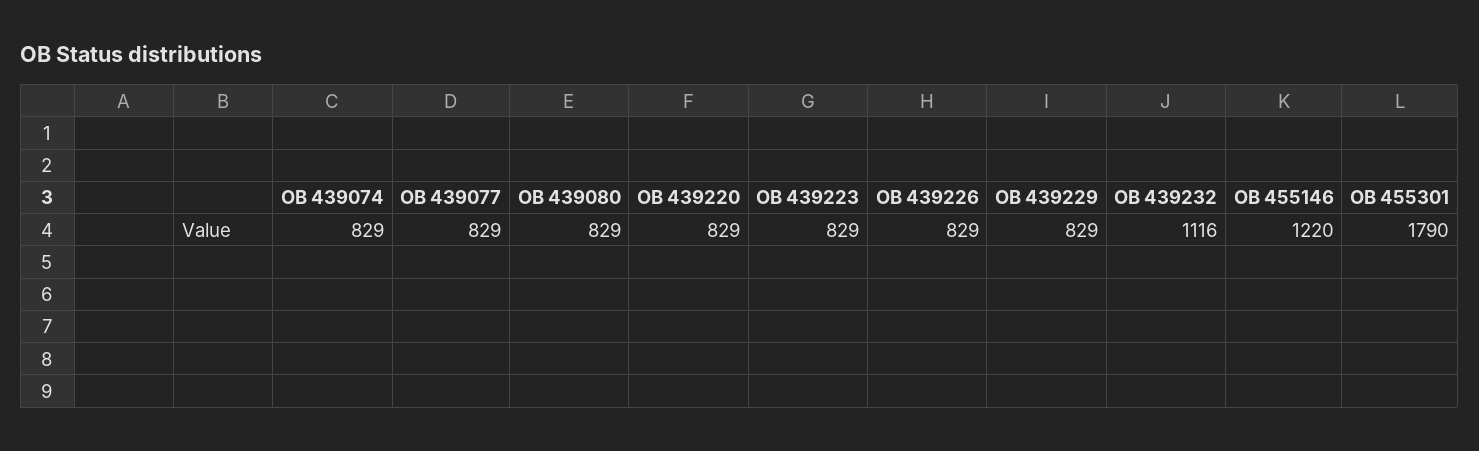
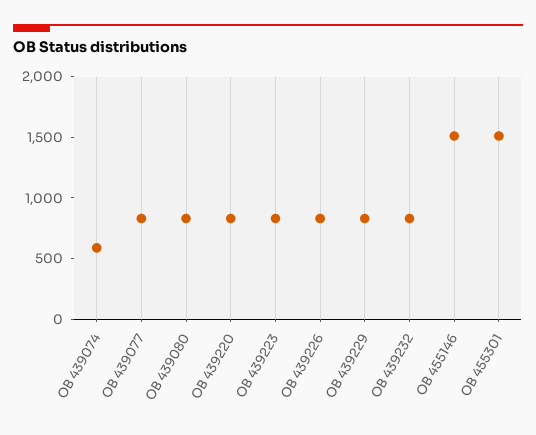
  {
-   "OB 439074": 829,
+   "OB 439074": 600,
    "OB 439077": 829,
    "OB 439080": 829,
    "OB 439220": 829,
    "OB 439223": 829,
    "OB 439226": 829,
    "OB 439229": 829,
-   "OB 439232": 1116,
+   "OB 439232": 800,
-   "OB 455146": 1220,
+   "OB 455146": 1500,
-   "OB 455301": 1790
+   "OB 455301": 1500
  }

